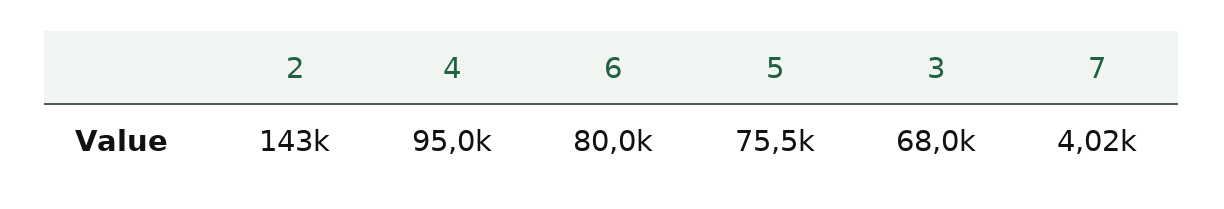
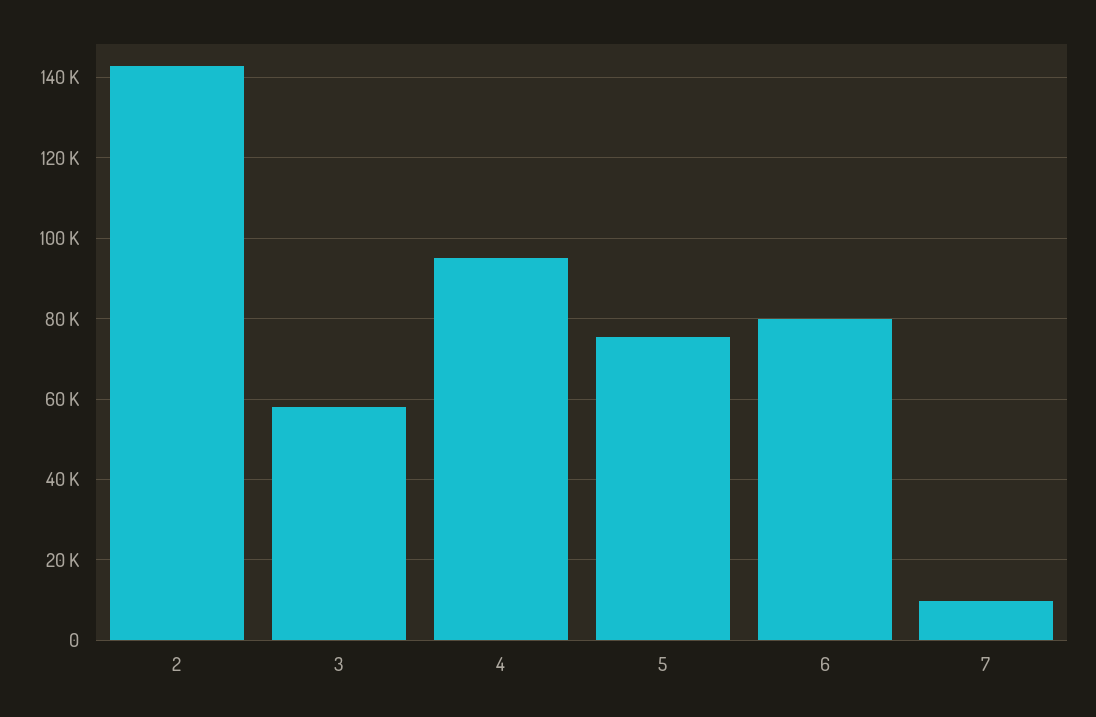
  {
    "2": 143000,
    "4": 95000,
    "6": 80000,
    "5": 75500,
-   "3": 68000,
+   "3": 58000,
-   "7": 4020
+   "7": 10000
  }

